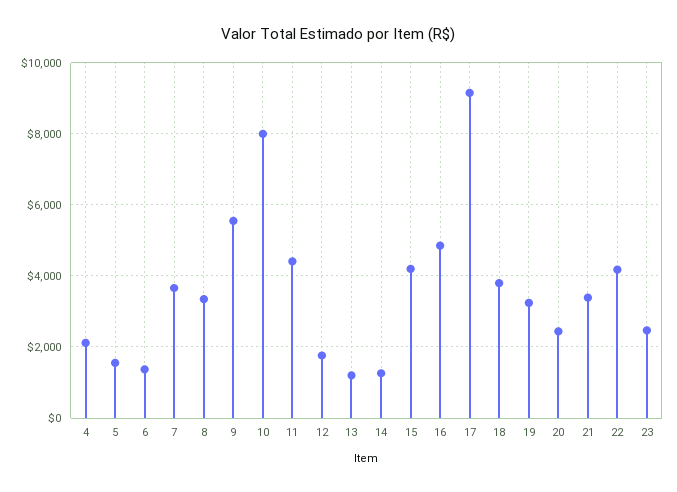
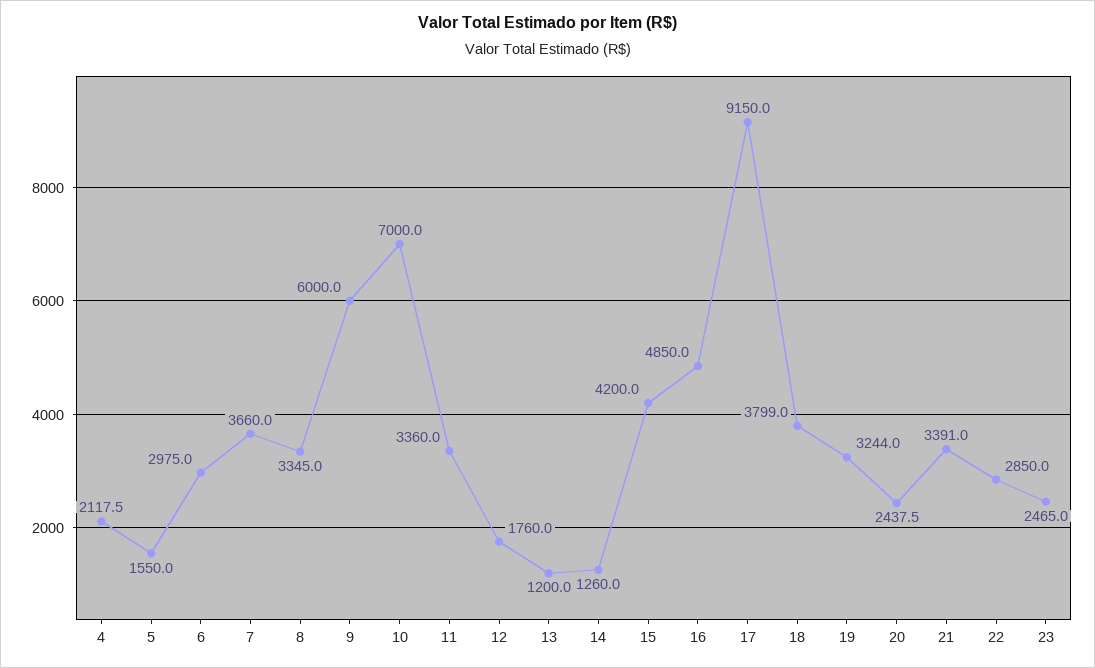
  {
    "4": 2117.5,
    "5": 1550,
-   "6": 1400,
+   "6": 2975,
    "7": 3660,
    "8": 3345,
-   "9": 5600,
+   "9": 6000,
-   "10": 8000,
+   "10": 7000,
-   "11": 4400,
+   "11": 3360,
    "12": 1760,
    "13": 1200,
    "14": 1260,
    "15": 4200,
    "16": 4850,
    "17": 9150,
    "18": 3799,
    "19": 3244,
    "20": 2437.5,
    "21": 3391,
-   "22": 4200,
+   "22": 2850,
    "23": 2465
  }

